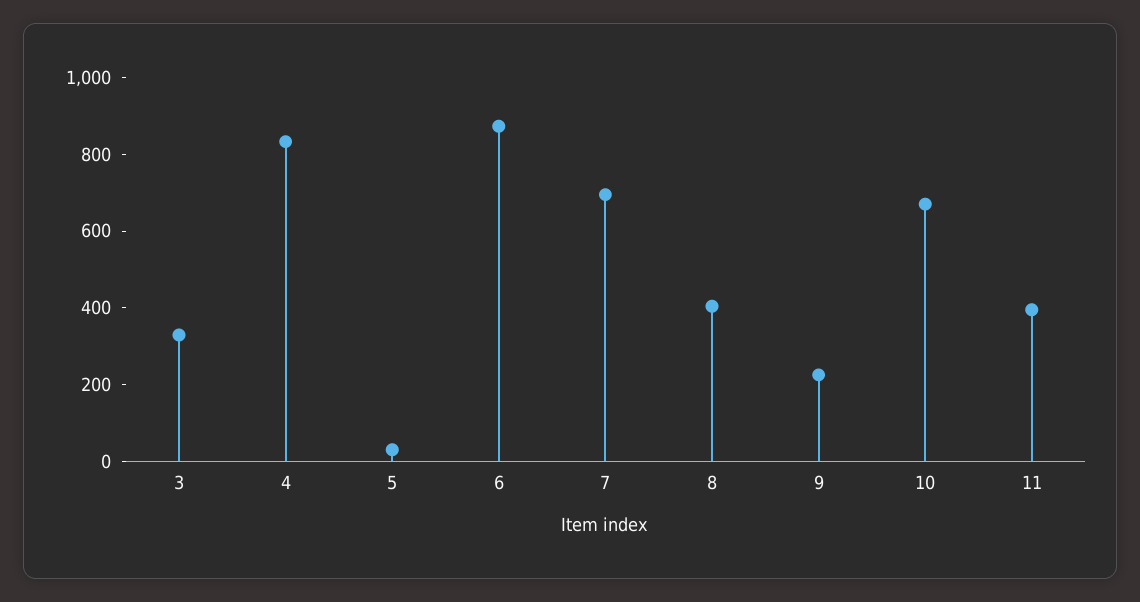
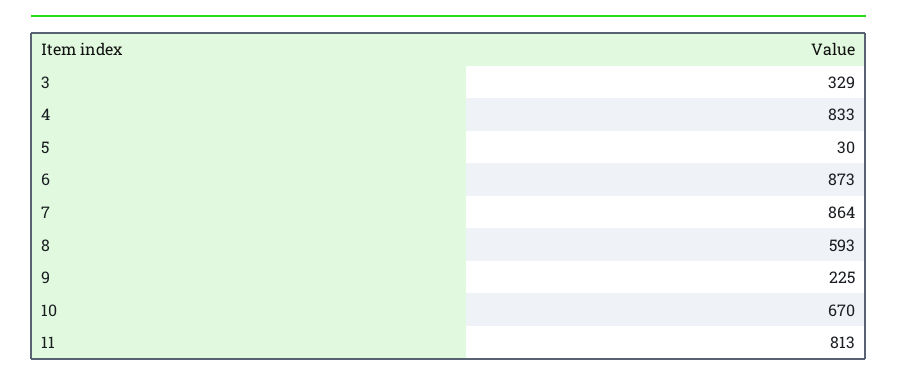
  {
    "3": 329,
    "4": 833,
    "5": 30,
    "6": 873,
-   "7": 700,
+   "7": 864,
-   "8": 400,
+   "8": 593,
    "9": 225,
    "10": 670,
-   "11": 400
+   "11": 813
  }

